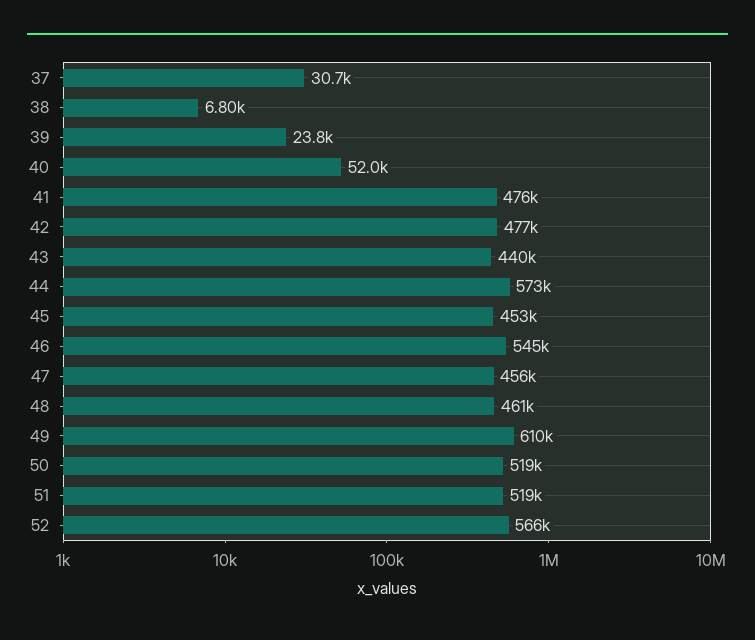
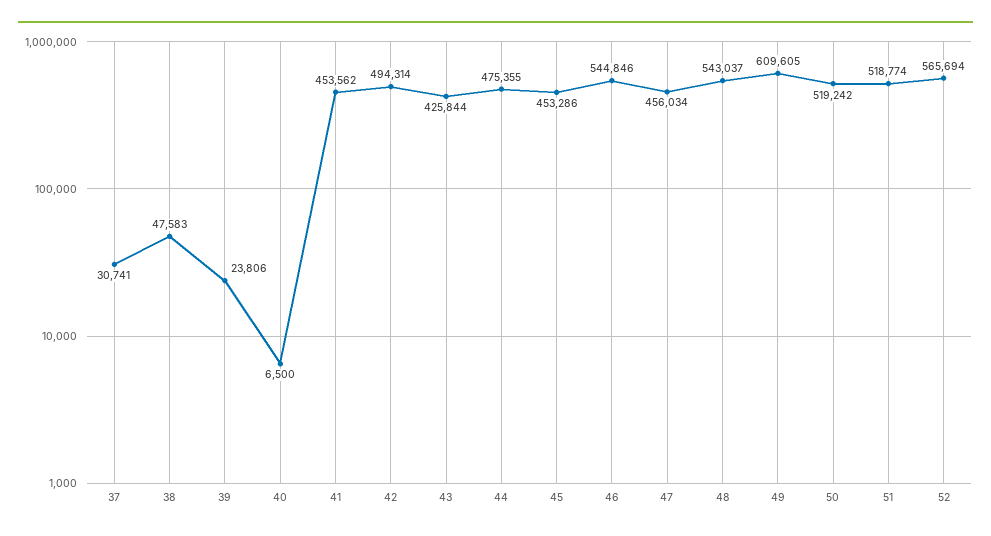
  {
    "37": 30741,
-   "38": 6800,
+   "38": 47583,
    "39": 23806,
-   "40": 52000,
+   "40": 6500,
-   "41": 476000,
+   "41": 453562,
-   "42": 477000,
+   "42": 494314,
-   "43": 440000,
+   "43": 425844,
-   "44": 573000,
+   "44": 475355,
    "45": 453286,
    "46": 544846,
    "47": 456034,
-   "48": 461000,
+   "48": 543037,
    "49": 609605,
    "50": 519242,
    "51": 518774,
    "52": 565694
  }

